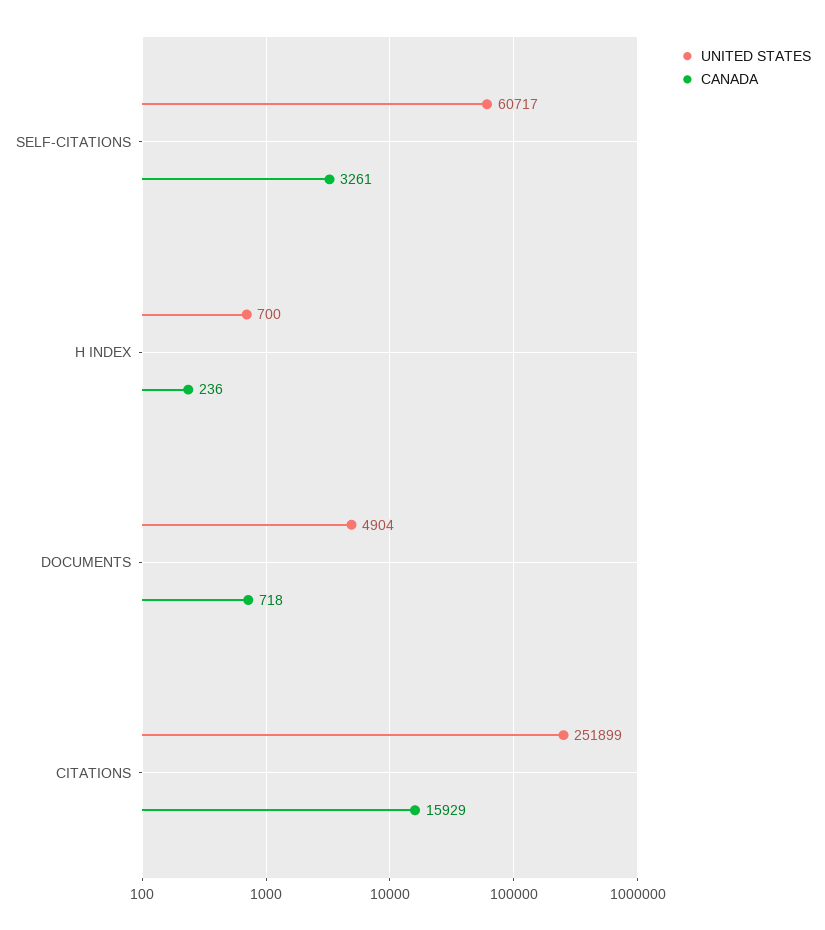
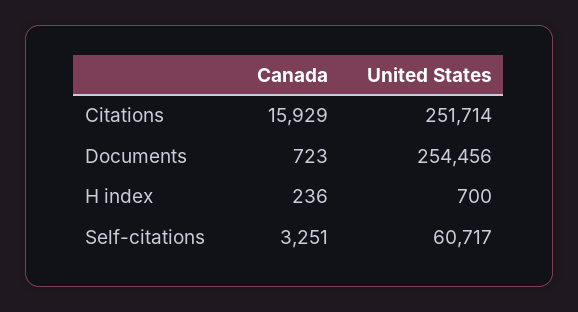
  {
    "UNITED STATES": {
      "SELF-CITATIONS": 60717,
      "H INDEX": 700,
-     "DOCUMENTS": 4904,
+     "DOCUMENTS": 254456,
-     "CITATIONS": 251899
+     "CITATIONS": 251714
    },
    "CANADA": {
-     "SELF-CITATIONS": 3261,
+     "SELF-CITATIONS": 3251,
      "H INDEX": 236,
-     "DOCUMENTS": 718,
+     "DOCUMENTS": 723,
      "CITATIONS": 15929
    }
  }

